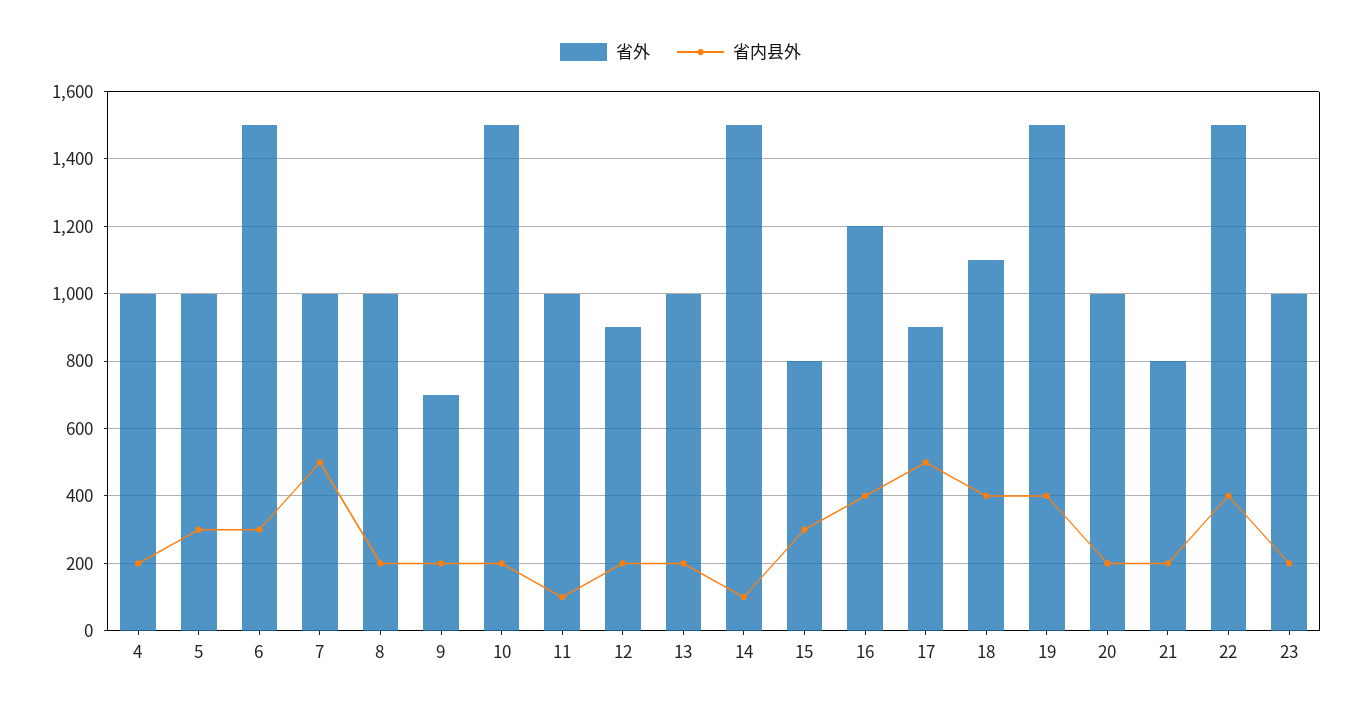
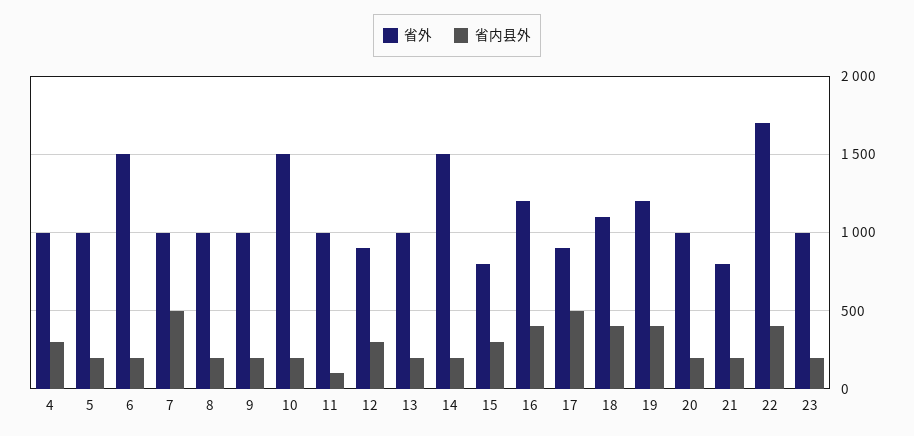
  {
    "省外": {
      "4": 1000,
      "5": 1000,
      "6": 1500,
      "7": 1000,
      "8": 1000,
-     "9": 700,
+     "9": 1000,
      "10": 1500,
      "11": 1000,
      "12": 900,
      "13": 1000,
      "14": 1500,
      "15": 800,
      "16": 1200,
      "17": 900,
      "18": 1100,
-     "19": 1500,
+     "19": 1200,
      "20": 1000,
      "21": 800,
-     "22": 1500,
+     "22": 1700,
      "23": 1000
    },
    "省内县外": {
-     "4": 200,
+     "4": 300,
-     "5": 300,
+     "5": 200,
-     "6": 300,
+     "6": 200,
      "7": 500,
      "8": 200,
      "9": 200,
      "10": 200,
      "11": 100,
-     "12": 200,
+     "12": 300,
      "13": 200,
-     "14": 100,
+     "14": 200,
      "15": 300,
      "16": 400,
      "17": 500,
      "18": 400,
      "19": 400,
      "20": 200,
      "21": 200,
      "22": 400,
      "23": 200
    }
  }

